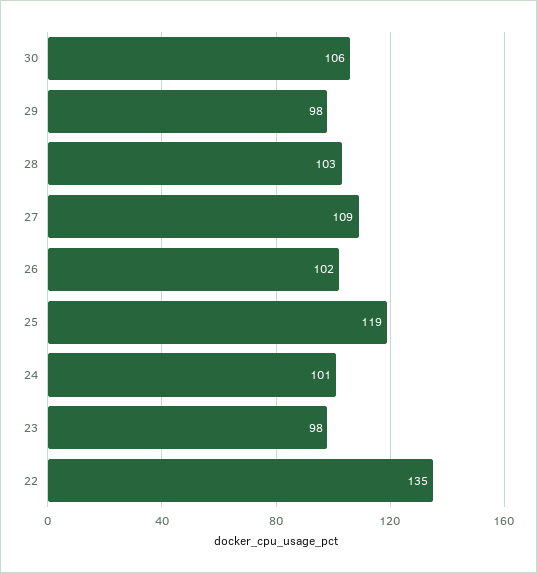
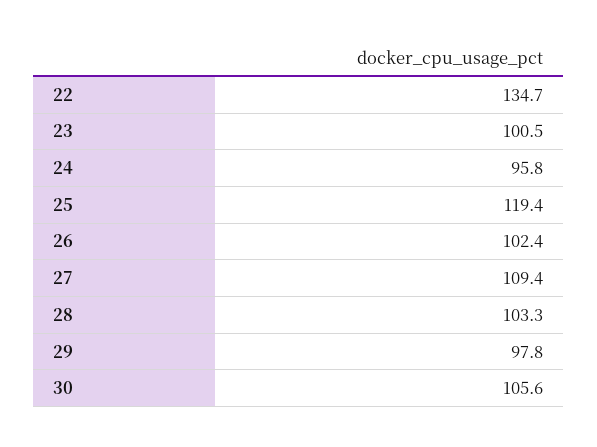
  {
    "30": 105.6,
    "29": 97.8,
    "28": 103.3,
    "27": 109.4,
    "26": 102.4,
    "25": 119.4,
-   "24": 101,
+   "24": 95.8,
-   "23": 98,
+   "23": 100.5,
    "22": 134.7
  }

